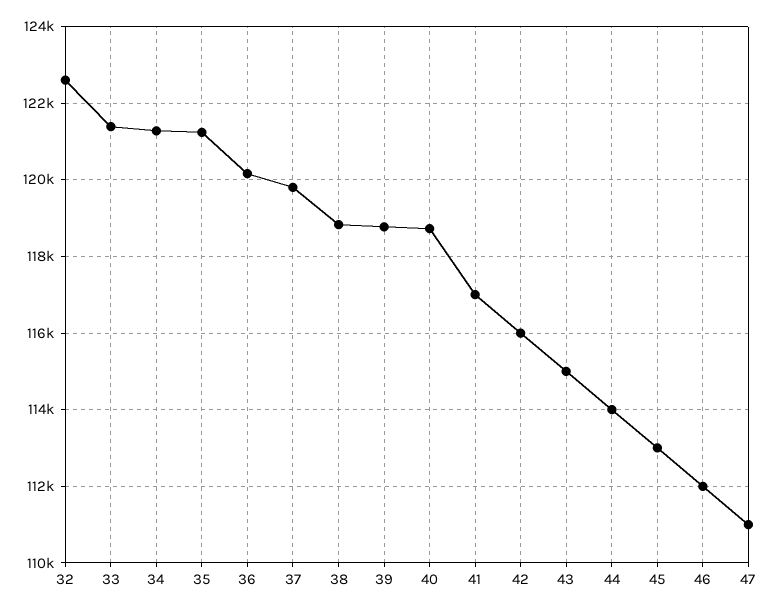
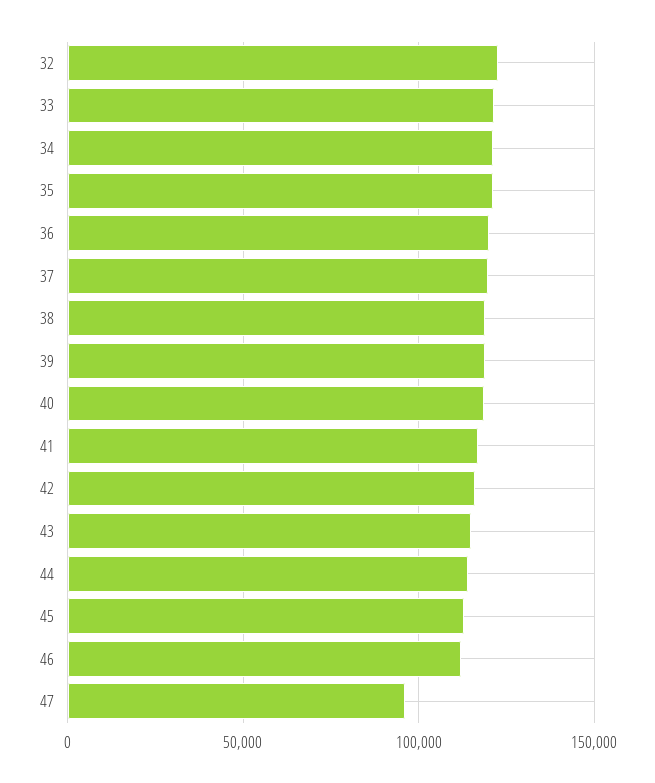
  {
    "32": 122600,
    "33": 121400,
    "34": 121200,
    "35": 121200,
    "36": 120200,
    "37": 119800,
    "38": 118800,
    "39": 118800,
    "40": 118800,
    "41": 117000,
    "42": 116000,
    "43": 115000,
    "44": 114000,
    "45": 113000,
    "46": 112000,
-   "47": 111000
+   "47": 95000
  }

